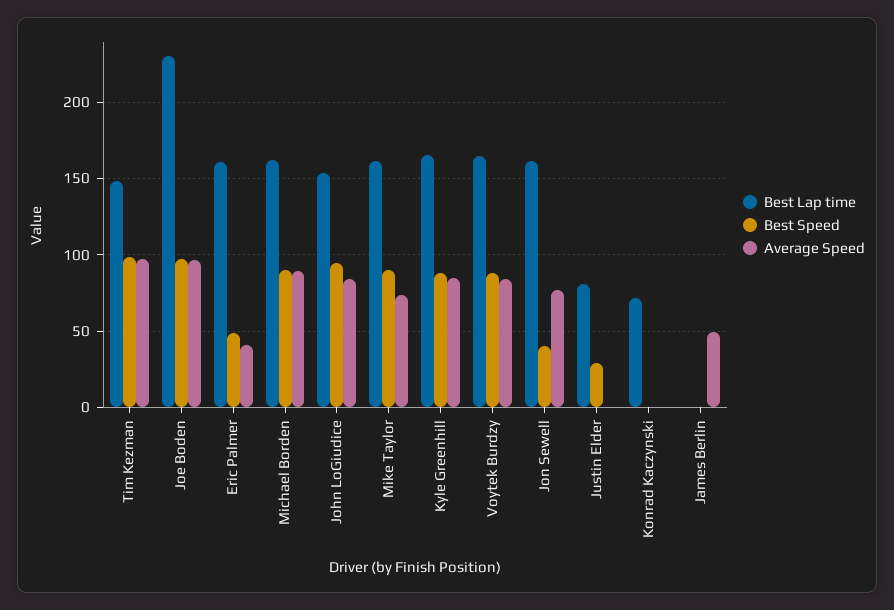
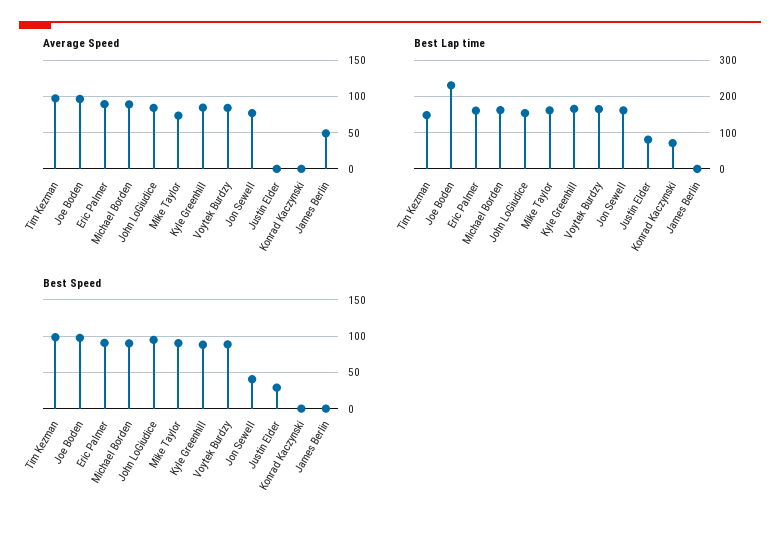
  {
    "Best Lap time": {
      "Tim Kezman": 150,
      "Joe Boden": 230,
      "Eric Palmer": 160,
      "Michael Borden": 160,
      "John LoGiudice": 155,
      "Mike Taylor": 160,
      "Kyle Greenhill": 165,
      "Voytek Burdzy": 165,
      "Jon Sewell": 160,
      "Justin Elder": 80,
      "Konrad Kaczynski": 70,
      "James Berlin": 0
    },
    "Best Speed": {
      "Tim Kezman": 100,
      "Joe Boden": 95,
-     "Eric Palmer": 50,
+     "Eric Palmer": 90,
      "Michael Borden": 90,
      "John LoGiudice": 95,
      "Mike Taylor": 90,
      "Kyle Greenhill": 90,
      "Voytek Burdzy": 90,
      "Jon Sewell": 40,
      "Justin Elder": 30,
      "Konrad Kaczynski": 0,
      "James Berlin": 0
    },
    "Average Speed": {
      "Tim Kezman": 95,
      "Joe Boden": 95,
-     "Eric Palmer": 40,
+     "Eric Palmer": 90,
      "Michael Borden": 90,
      "John LoGiudice": 85,
      "Mike Taylor": 75,
      "Kyle Greenhill": 85,
      "Voytek Burdzy": 85,
      "Jon Sewell": 75,
      "Justin Elder": 0,
      "Konrad Kaczynski": 0,
      "James Berlin": 50
    }
  }

